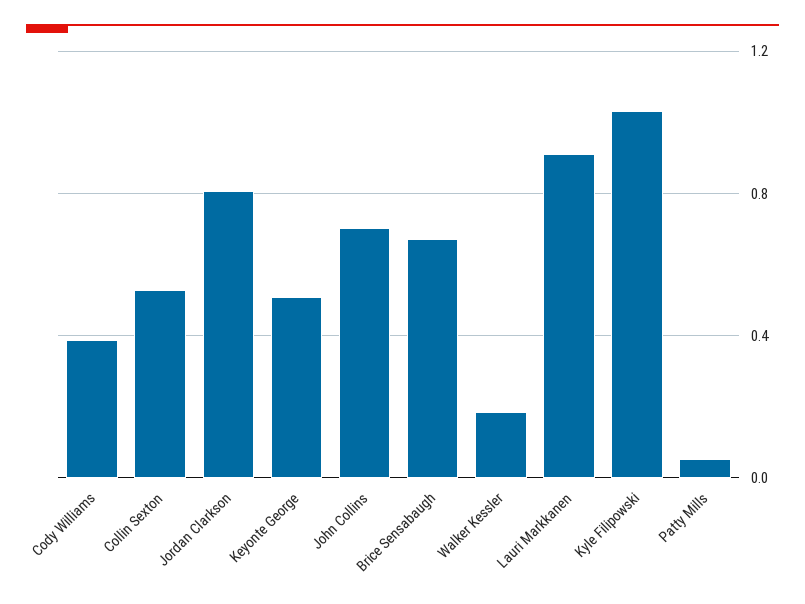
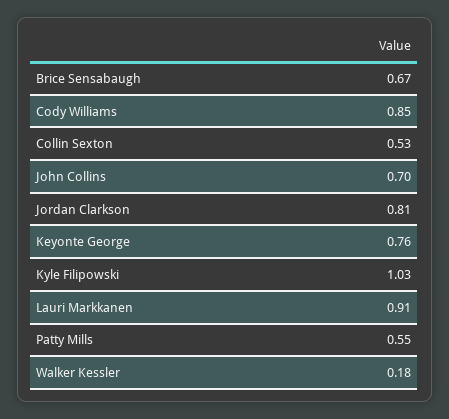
  {
-   "Cody Williams": 0.4,
+   "Cody Williams": 0.85,
    "Collin Sexton": 0.53,
    "Jordan Clarkson": 0.81,
-   "Keyonte George": 0.5,
+   "Keyonte George": 0.76,
    "John Collins": 0.7,
    "Brice Sensabaugh": 0.67,
    "Walker Kessler": 0.18,
    "Lauri Markkanen": 0.91,
    "Kyle Filipowski": 1.03,
-   "Patty Mills": 0.05
+   "Patty Mills": 0.55
  }

